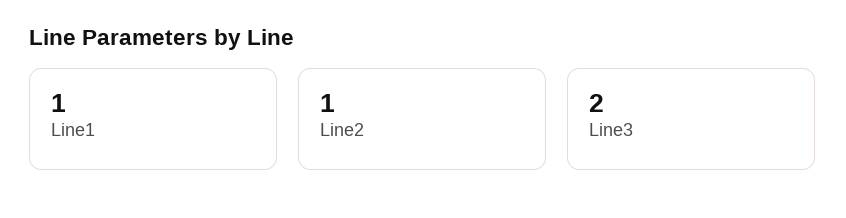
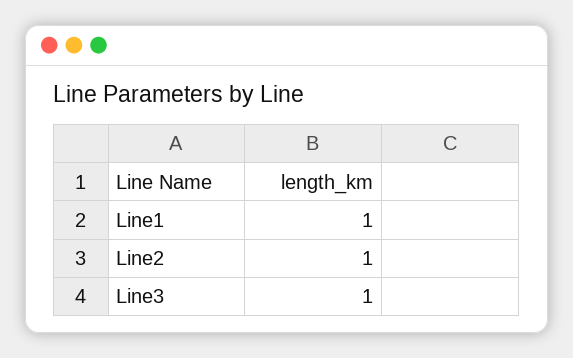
  {
    "Line1": 1,
    "Line2": 1,
-   "Line3": 2
+   "Line3": 1
  }

